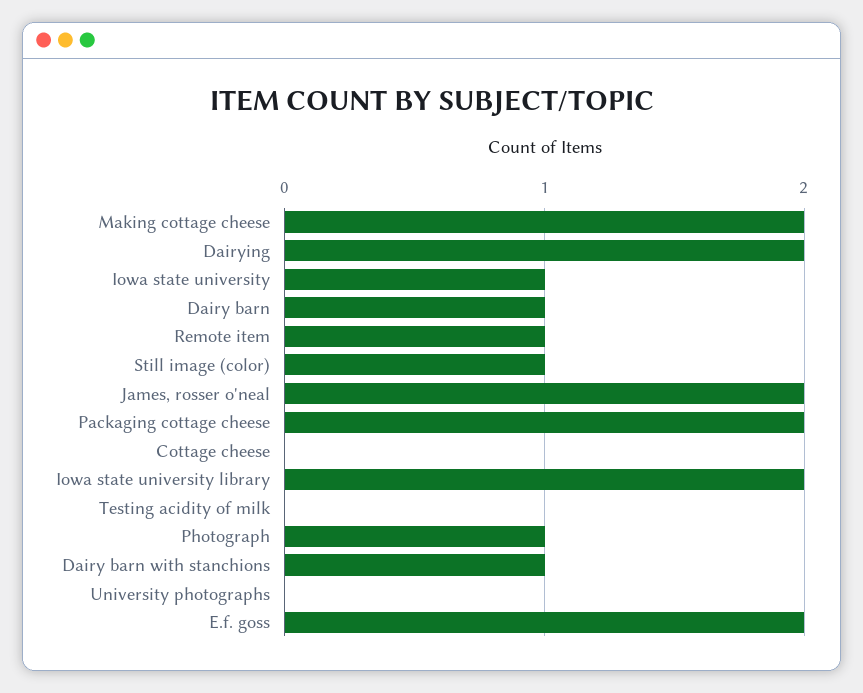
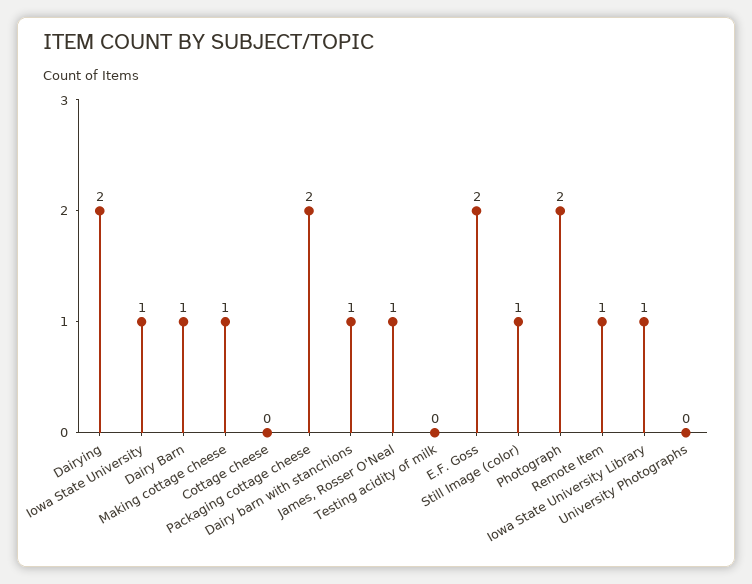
  {
-   "Making cottage cheese": 2,
+   "Making cottage cheese": 1,
    "Dairying": 2,
    "Iowa state university": 1,
    "Dairy barn": 1,
    "Remote item": 1,
    "Still image (color)": 1,
-   "James, rosser o'neal": 2,
+   "James, rosser o'neal": 1,
    "Packaging cottage cheese": 2,
    "Cottage cheese": 0,
-   "Iowa state university library": 2,
+   "Iowa state university library": 1,
    "Testing acidity of milk": 0,
-   "Photograph": 1,
+   "Photograph": 2,
    "Dairy barn with stanchions": 1,
    "University photographs": 0,
    "E.f. goss": 2
  }

